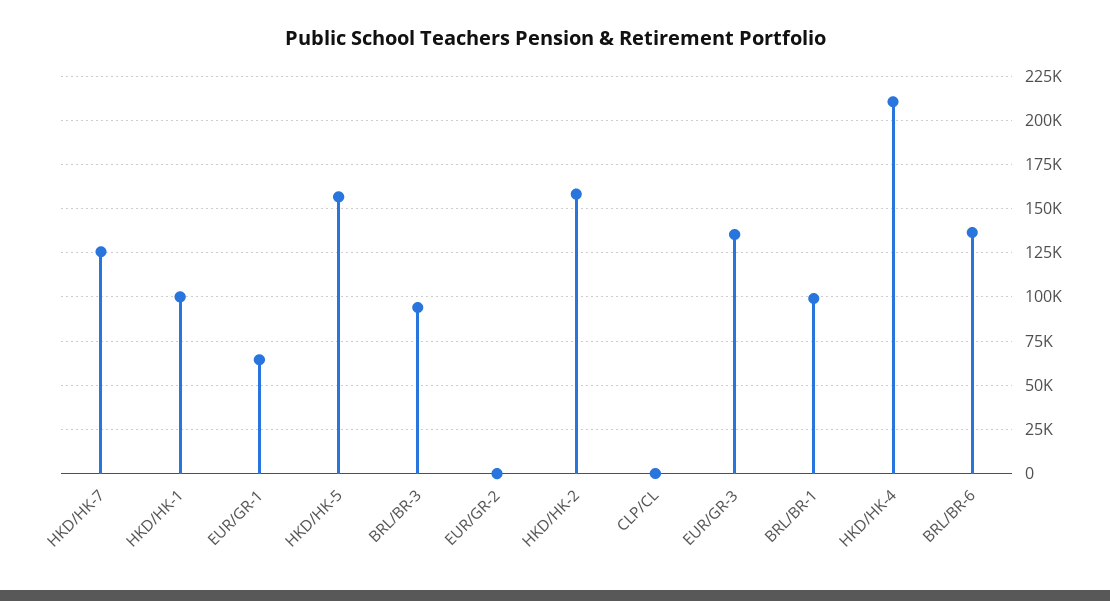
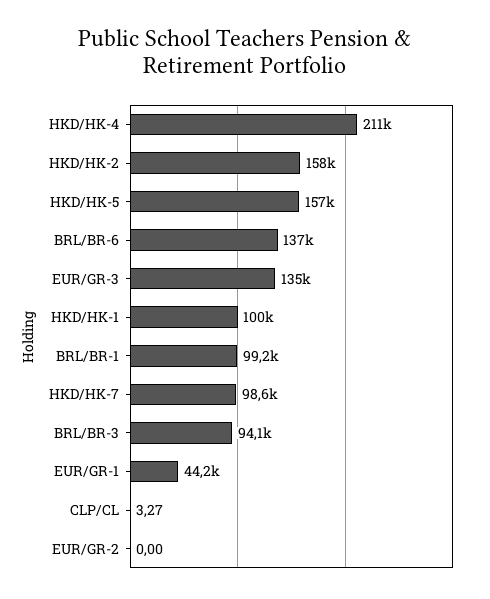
  {
-   "HKD/HK-7": 125000,
+   "HKD/HK-7": 98600,
    "HKD/HK-1": 100000,
-   "EUR/GR-1": 65000,
+   "EUR/GR-1": 44200,
    "HKD/HK-5": 157000,
    "BRL/BR-3": 94100,
    "EUR/GR-2": 0,
    "HKD/HK-2": 158000,
    "CLP/CL": 3.27,
    "EUR/GR-3": 135000,
    "BRL/BR-1": 99200,
    "HKD/HK-4": 211000,
    "BRL/BR-6": 137000
  }

